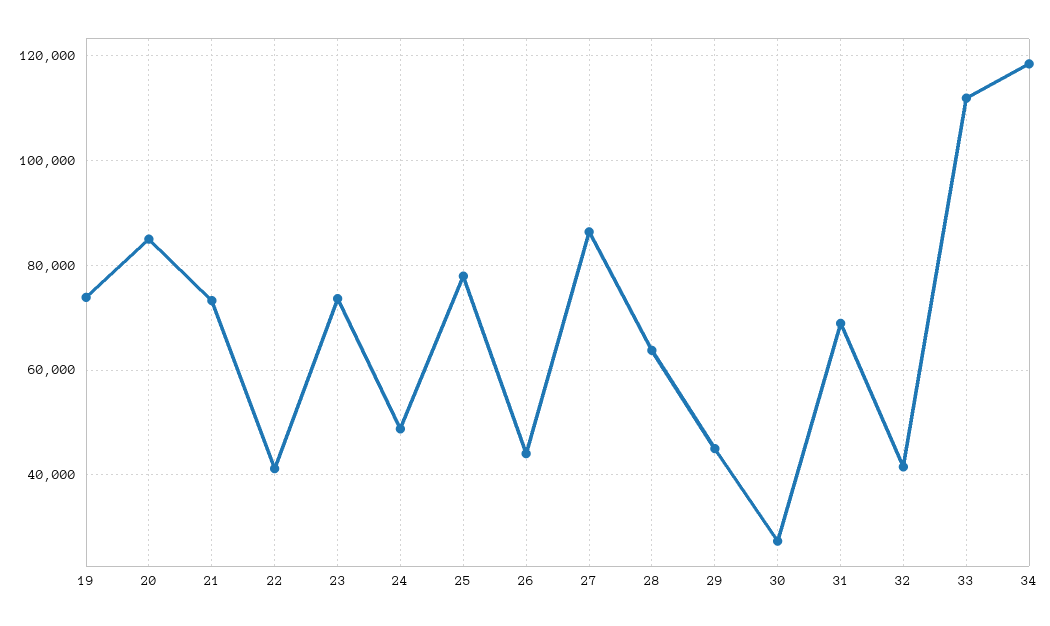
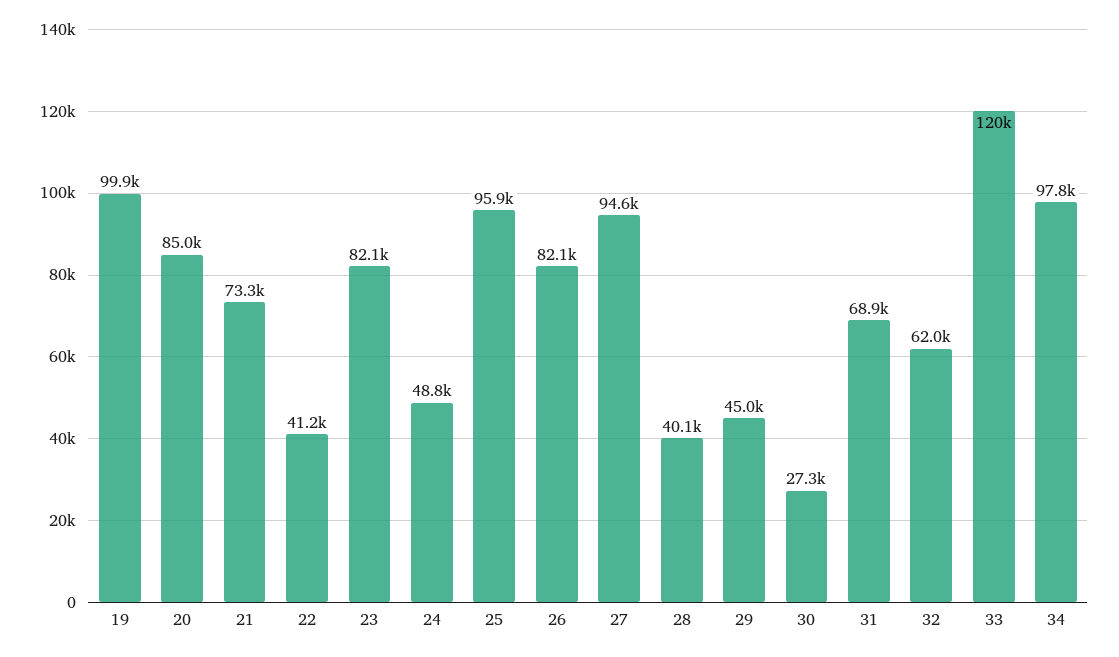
  {
-   "19": 74000,
+   "19": 99900,
    "20": 85000,
    "21": 73300,
    "22": 41200,
-   "23": 74000,
+   "23": 82100,
    "24": 48800,
-   "25": 78000,
+   "25": 95900,
-   "26": 44000,
+   "26": 82100,
-   "27": 86000,
+   "27": 94600,
-   "28": 64000,
+   "28": 40100,
    "29": 45000,
    "30": 27300,
    "31": 68900,
-   "32": 42000,
+   "32": 62000,
-   "33": 112000,
+   "33": 120000,
-   "34": 118000
+   "34": 97800
  }

